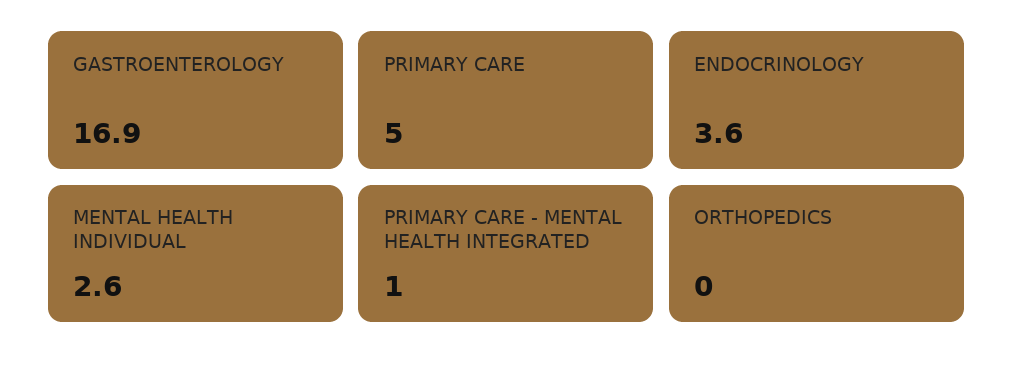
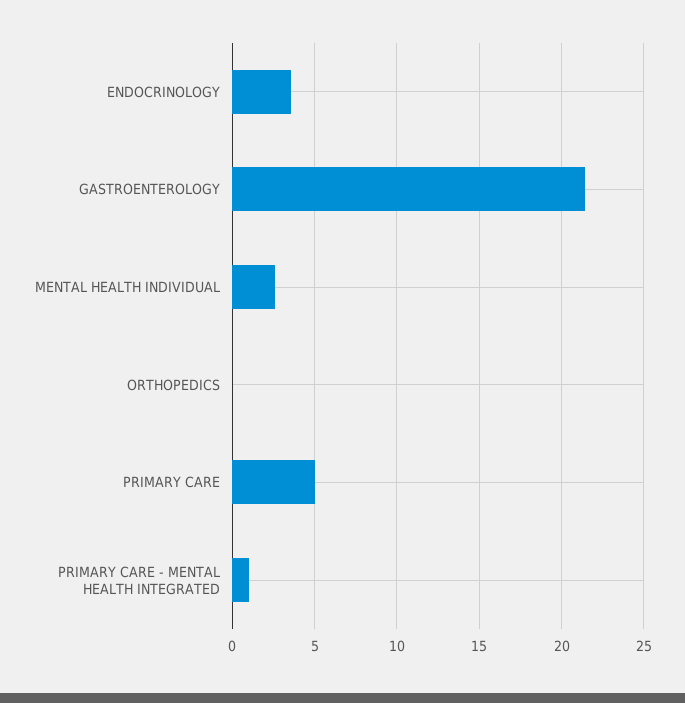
  {
-   "GASTROENTEROLOGY": 16.9,
+   "GASTROENTEROLOGY": 21.5,
    "PRIMARY CARE": 5,
    "ENDOCRINOLOGY": 3.6,
    "MENTAL HEALTH INDIVIDUAL": 2.6,
    "PRIMARY CARE - MENTAL HEALTH INTEGRATED": 1,
    "ORTHOPEDICS": 0
  }

